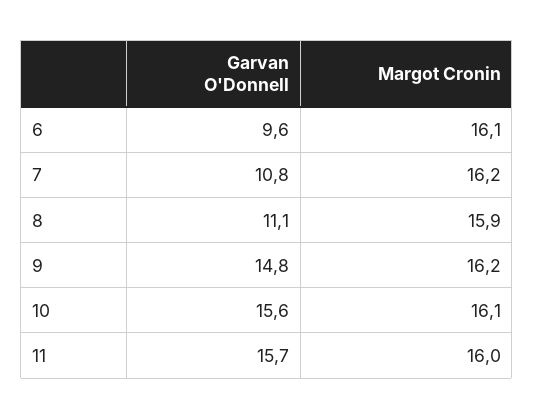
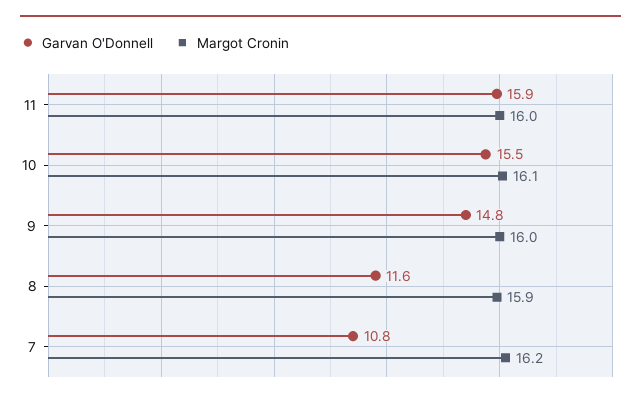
  {
    "Garvan O'Donnell": {
-     "6": 9.6,
      "7": 10.8,
-     "8": 11.1,
+     "8": 11.6,
      "9": 14.8,
-     "10": 15.6,
+     "10": 15.5,
-     "11": 15.7
+     "11": 15.9
    },
    "Margot Cronin": {
-     "6": 16.1,
      "7": 16.2,
      "8": 15.9,
-     "9": 16.2,
+     "9": 16,
      "10": 16.1,
      "11": 16
    }
  }

